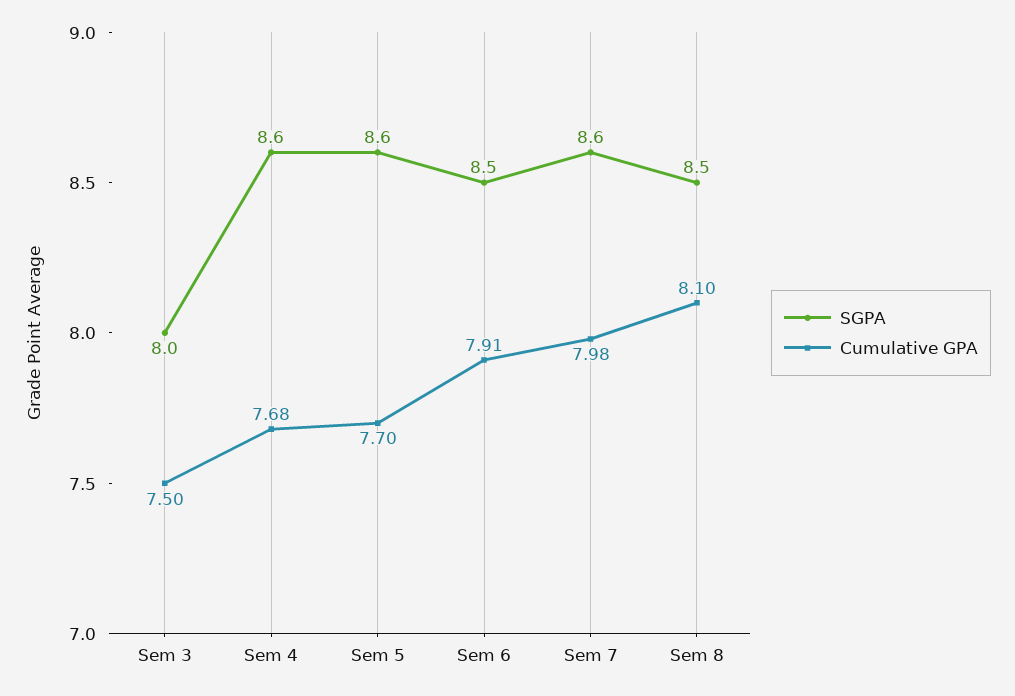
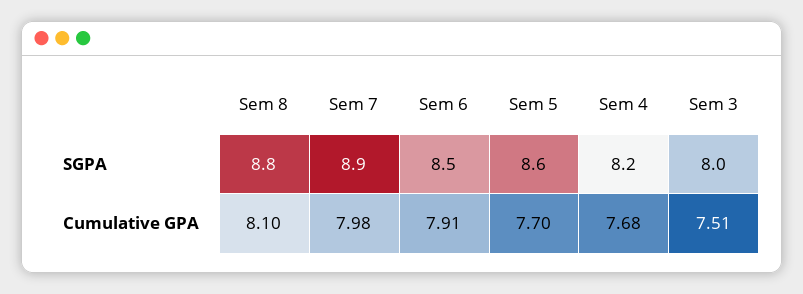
  {
    "SGPA": {
      "Sem 3": 8,
-     "Sem 4": 8.6,
+     "Sem 4": 8.2,
      "Sem 5": 8.6,
      "Sem 6": 8.5,
-     "Sem 7": 8.6,
+     "Sem 7": 8.9,
-     "Sem 8": 8.5
+     "Sem 8": 8.8
    },
    "Cumulative GPA": {
-     "Sem 3": 7.5,
+     "Sem 3": 7.51,
      "Sem 4": 7.68,
      "Sem 5": 7.7,
      "Sem 6": 7.91,
      "Sem 7": 7.98,
      "Sem 8": 8.1
    }
  }

